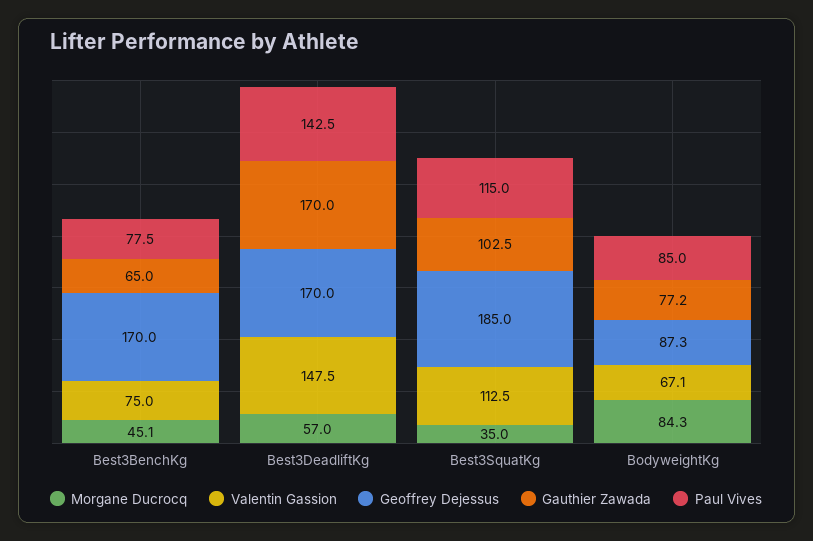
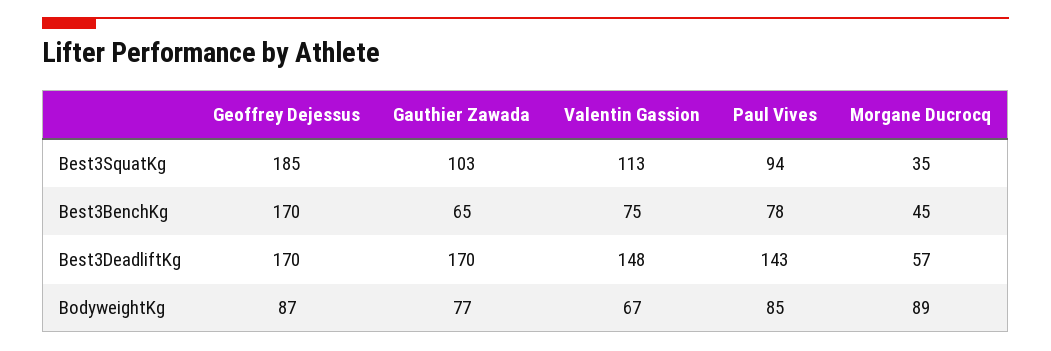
  {
    "Morgane Ducrocq": {
      "Best3BenchKg": 45.1,
      "Best3DeadliftKg": 57,
      "Best3SquatKg": 35,
-     "BodyweightKg": 84.3
+     "BodyweightKg": 89
    },
    "Valentin Gassion": {
      "Best3BenchKg": 75,
      "Best3DeadliftKg": 147.5,
      "Best3SquatKg": 112.5,
      "BodyweightKg": 67.1
    },
    "Geoffrey Dejessus": {
      "Best3BenchKg": 170,
      "Best3DeadliftKg": 170,
      "Best3SquatKg": 185,
      "BodyweightKg": 87.3
    },
    "Gauthier Zawada": {
      "Best3BenchKg": 65,
      "Best3DeadliftKg": 170,
      "Best3SquatKg": 102.5,
      "BodyweightKg": 77.2
    },
    "Paul Vives": {
      "Best3BenchKg": 77.5,
      "Best3DeadliftKg": 142.5,
-     "Best3SquatKg": 115,
+     "Best3SquatKg": 94,
      "BodyweightKg": 85
    }
  }

